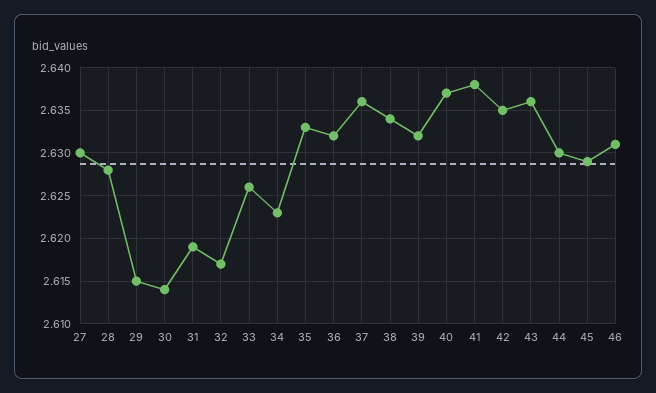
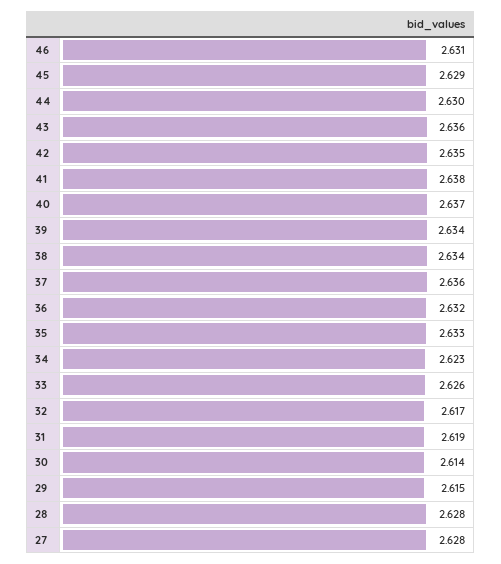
  {
-   "27": 2.63,
+   "27": 2.628,
    "28": 2.628,
    "29": 2.615,
    "30": 2.614,
    "31": 2.619,
    "32": 2.617,
    "33": 2.626,
    "34": 2.623,
    "35": 2.633,
    "36": 2.632,
    "37": 2.636,
    "38": 2.634,
-   "39": 2.632,
+   "39": 2.634,
    "40": 2.637,
    "41": 2.638,
    "42": 2.635,
    "43": 2.636,
    "44": 2.63,
    "45": 2.629,
    "46": 2.631
  }

